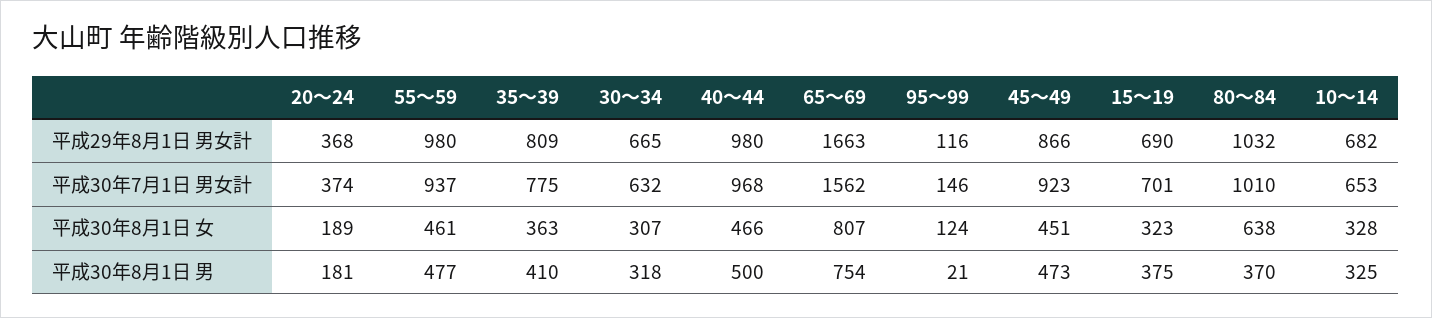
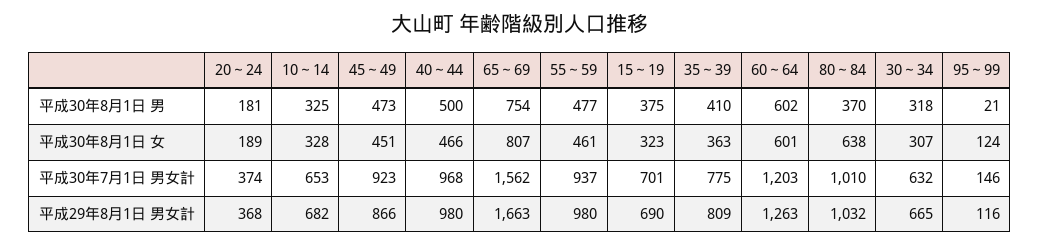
  {
    "20～24": {
      "平成29年8月1日 男女計": 368,
      "平成30年7月1日 男女計": 374,
      "平成30年8月1日 女": 189,
      "平成30年8月1日 男": 181
    },
    "55～59": {
      "平成29年8月1日 男女計": 980,
      "平成30年7月1日 男女計": 937,
      "平成30年8月1日 女": 461,
      "平成30年8月1日 男": 477
    },
    "35～39": {
      "平成29年8月1日 男女計": 809,
      "平成30年7月1日 男女計": 775,
      "平成30年8月1日 女": 363,
      "平成30年8月1日 男": 410
    },
    "30～34": {
      "平成29年8月1日 男女計": 665,
      "平成30年7月1日 男女計": 632,
      "平成30年8月1日 女": 307,
      "平成30年8月1日 男": 318
    },
    "40～44": {
      "平成29年8月1日 男女計": 980,
      "平成30年7月1日 男女計": 968,
      "平成30年8月1日 女": 466,
      "平成30年8月1日 男": 500
    },
    "65～69": {
      "平成29年8月1日 男女計": 1663,
      "平成30年7月1日 男女計": 1562,
      "平成30年8月1日 女": 807,
      "平成30年8月1日 男": 754
    },
    "95～99": {
      "平成29年8月1日 男女計": 116,
      "平成30年7月1日 男女計": 146,
      "平成30年8月1日 女": 124,
      "平成30年8月1日 男": 21
    },
    "45～49": {
      "平成29年8月1日 男女計": 866,
      "平成30年7月1日 男女計": 923,
      "平成30年8月1日 女": 451,
      "平成30年8月1日 男": 473
    },
    "15～19": {
      "平成29年8月1日 男女計": 690,
      "平成30年7月1日 男女計": 701,
      "平成30年8月1日 女": 323,
      "平成30年8月1日 男": 375
    },
    "80～84": {
      "平成29年8月1日 男女計": 1032,
      "平成30年7月1日 男女計": 1010,
      "平成30年8月1日 女": 638,
      "平成30年8月1日 男": 370
    },
    "10～14": {
      "平成29年8月1日 男女計": 682,
      "平成30年7月1日 男女計": 653,
      "平成30年8月1日 女": 328,
      "平成30年8月1日 男": 325
-   }
+   },
+   "60～64": {
+     "平成30年8月1日 男": 602,
+     "平成30年8月1日 女": 601,
+     "平成30年7月1日 男女計": 1203,
+     "平成29年8月1日 男女計": 1263
+   }
  }

